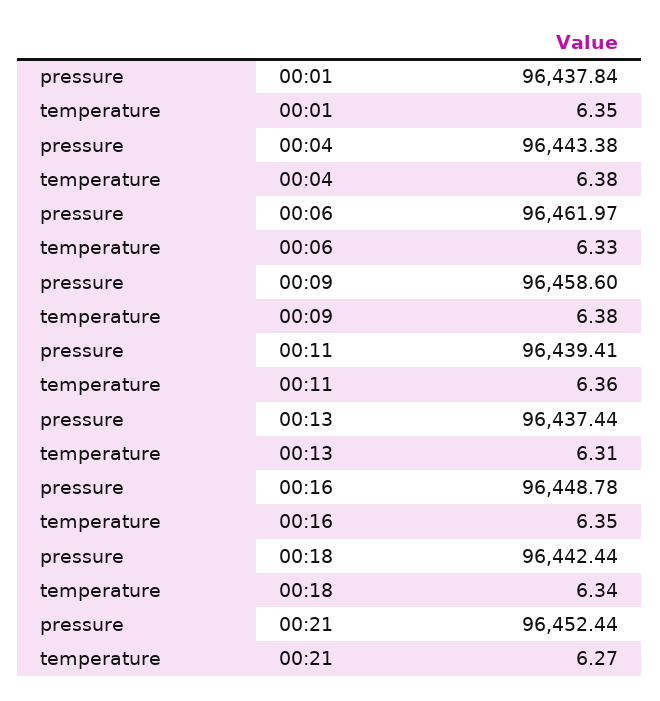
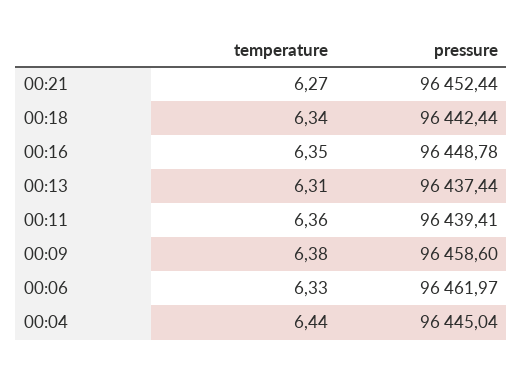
  {
    "pressure": {
-     "00:01": 96437.84,
-     "00:04": 96443.38,
+     "00:04": 96445.04,
      "00:06": 96461.97,
      "00:09": 96458.6,
      "00:11": 96439.41,
      "00:13": 96437.44,
      "00:16": 96448.78,
      "00:18": 96442.44,
      "00:21": 96452.44
    },
    "temperature": {
-     "00:01": 6.35,
-     "00:04": 6.38,
+     "00:04": 6.44,
      "00:06": 6.33,
      "00:09": 6.38,
      "00:11": 6.36,
      "00:13": 6.31,
      "00:16": 6.35,
      "00:18": 6.34,
      "00:21": 6.27
    }
  }

